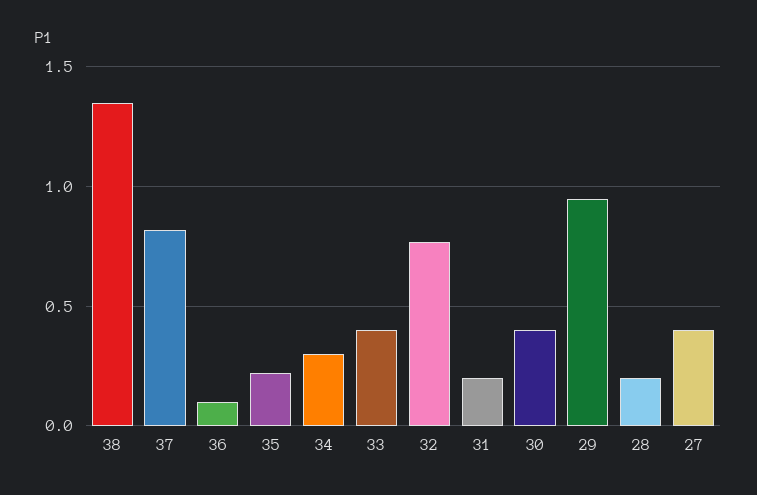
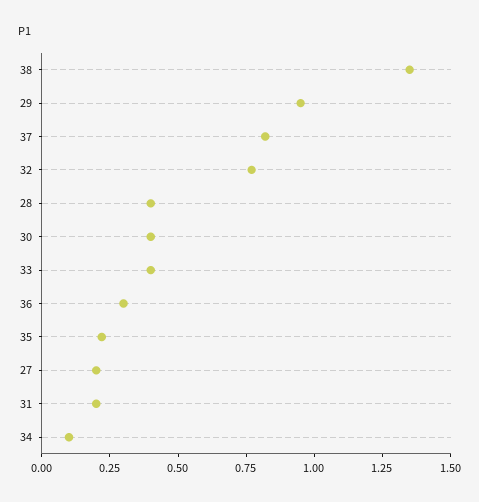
  {
    "38": 1.35,
    "37": 0.8,
-   "36": 0.1,
+   "36": 0.3,
    "35": 0.2,
-   "34": 0.3,
+   "34": 0.1,
    "33": 0.4,
    "32": 0.75,
    "31": 0.2,
    "30": 0.4,
    "29": 0.95,
-   "28": 0.2,
+   "28": 0.4,
-   "27": 0.4
+   "27": 0.2
  }

